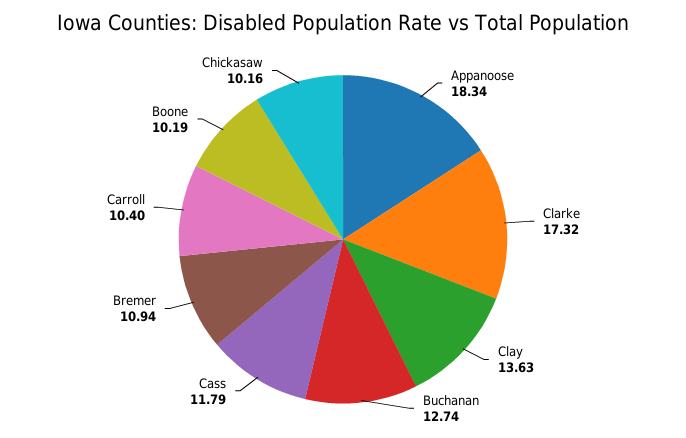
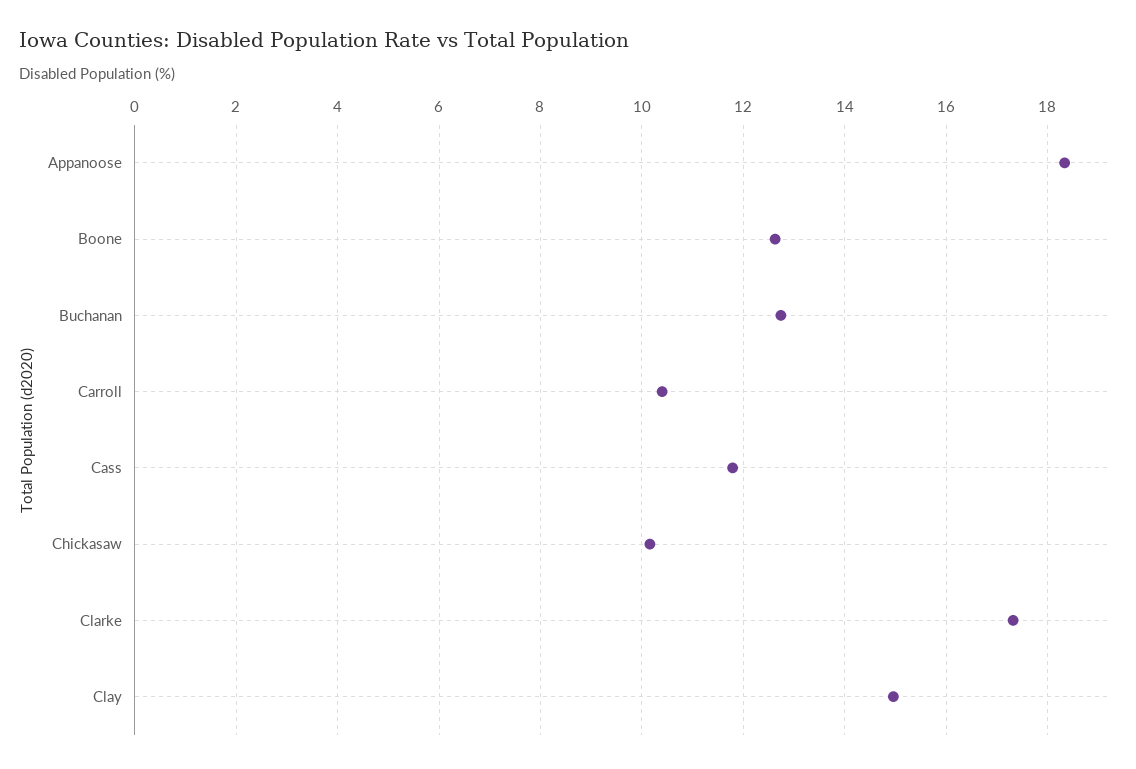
  {
    "Appanoose": 18.34,
    "Clarke": 17.32,
-   "Clay": 13.63,
+   "Clay": 15,
    "Buchanan": 12.74,
    "Cass": 11.79,
-   "Bremer": 10.94,
    "Carroll": 10.4,
-   "Boone": 10.19,
+   "Boone": 12.6,
    "Chickasaw": 10.16
  }

